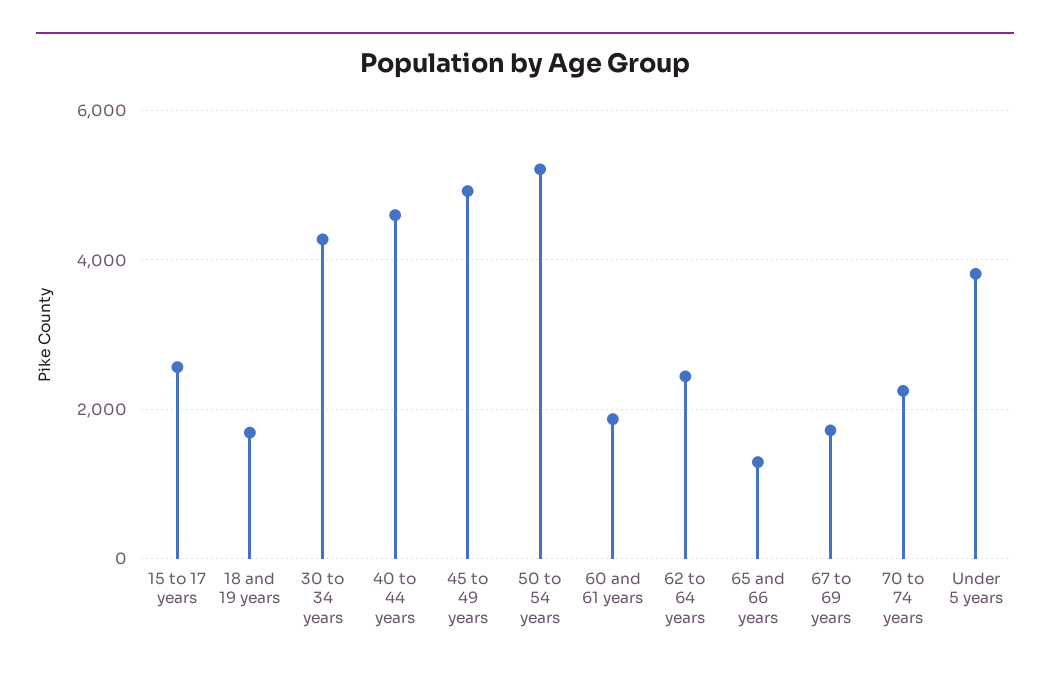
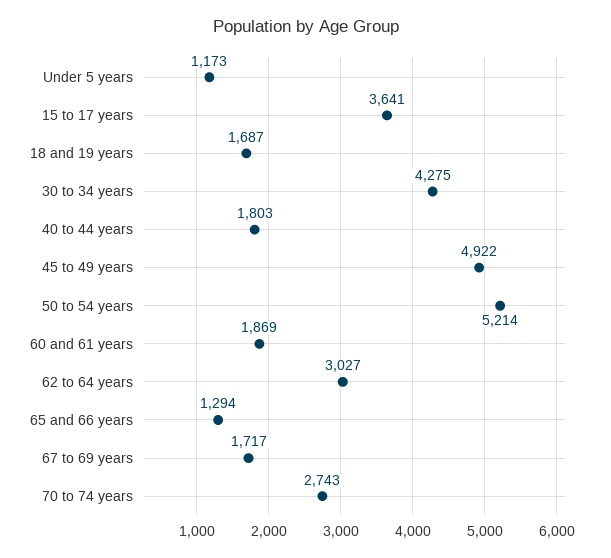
  {
-   "15 to 17 years": 2600,
+   "15 to 17 years": 3641,
    "18 and 19 years": 1687,
    "30 to 34 years": 4275,
-   "40 to 44 years": 4600,
+   "40 to 44 years": 1803,
    "45 to 49 years": 4922,
    "50 to 54 years": 5214,
    "60 and 61 years": 1869,
-   "62 to 64 years": 2400,
+   "62 to 64 years": 3027,
    "65 and 66 years": 1294,
    "67 to 69 years": 1717,
-   "70 to 74 years": 2200,
+   "70 to 74 years": 2743,
-   "Under 5 years": 3800
+   "Under 5 years": 1173
  }

